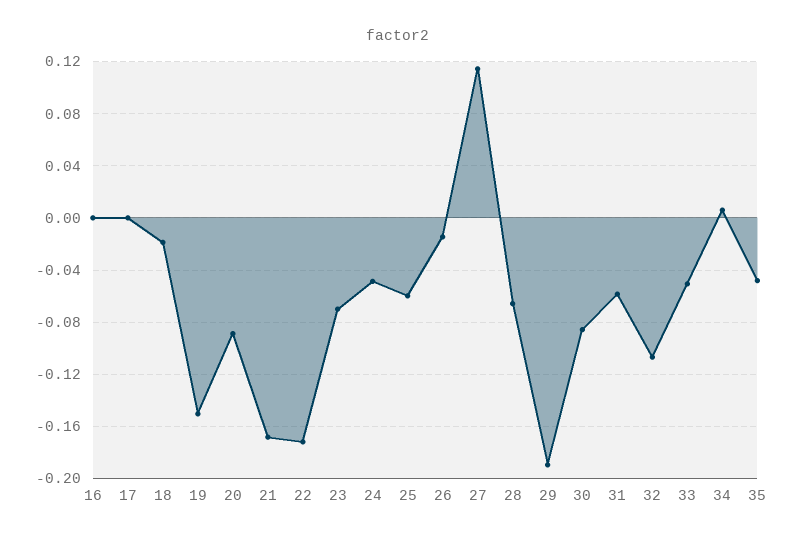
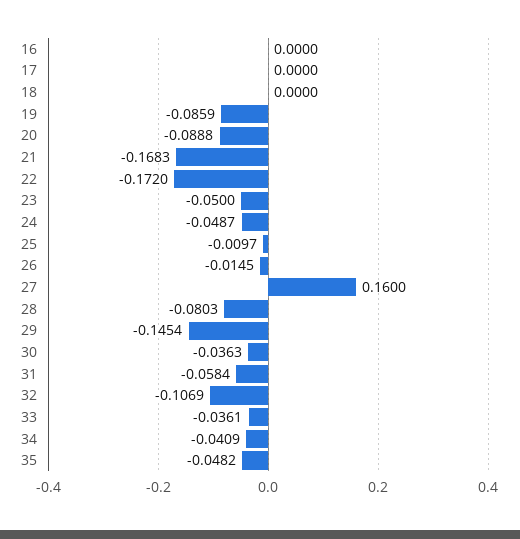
  {
    "16": 0,
    "17": 0,
-   "18": -0.02,
+   "18": 0,
-   "19": -0.15,
+   "19": -0.0859,
    "20": -0.0888,
    "21": -0.1683,
    "22": -0.172,
-   "23": -0.07,
+   "23": -0.05,
    "24": -0.0487,
-   "25": -0.06,
+   "25": -0.0097,
    "26": -0.0145,
-   "27": 0.115,
+   "27": 0.16,
-   "28": -0.065,
+   "28": -0.0803,
-   "29": -0.19,
+   "29": -0.1454,
-   "30": -0.085,
+   "30": -0.0363,
    "31": -0.0584,
    "32": -0.1069,
-   "33": -0.05,
+   "33": -0.0361,
-   "34": 0.005,
+   "34": -0.0409,
    "35": -0.0482
  }

